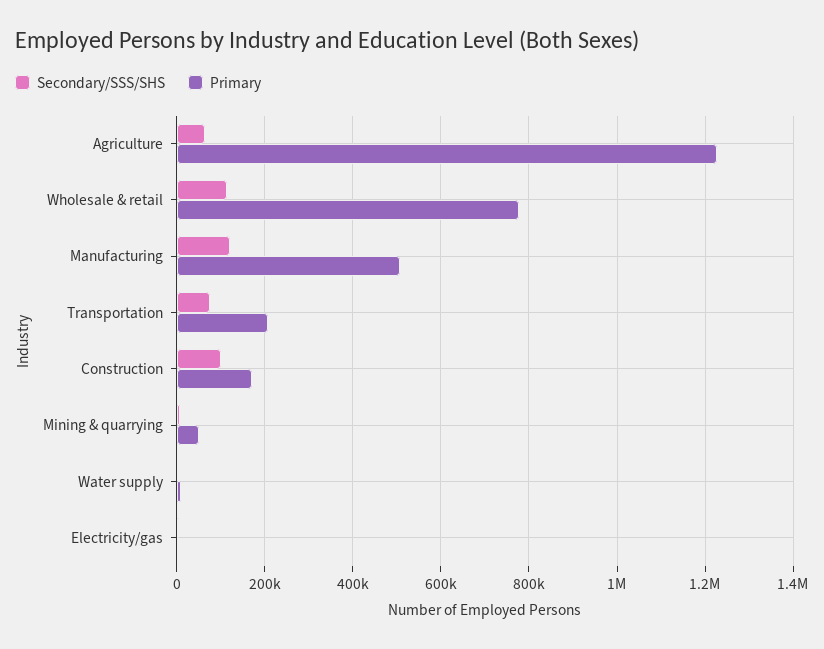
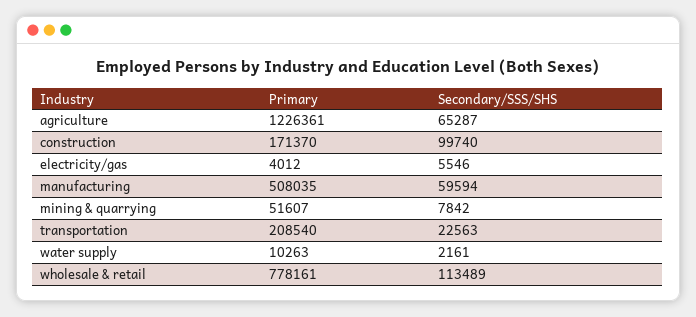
  {
    "Secondary/SSS/SHS": {
      "Agriculture": 65287,
      "Wholesale & retail": 113489,
-     "Manufacturing": 120000,
+     "Manufacturing": 59594,
-     "Transportation": 80000,
+     "Transportation": 22563,
      "Construction": 99740,
      "Mining & quarrying": 7842,
      "Water supply": 2161,
      "Electricity/gas": 5546
    },
    "Primary": {
      "Agriculture": 1226361,
      "Wholesale & retail": 778161,
      "Manufacturing": 508035,
      "Transportation": 208540,
      "Construction": 171370,
      "Mining & quarrying": 51607,
      "Water supply": 10263,
      "Electricity/gas": 4012
    }
  }

